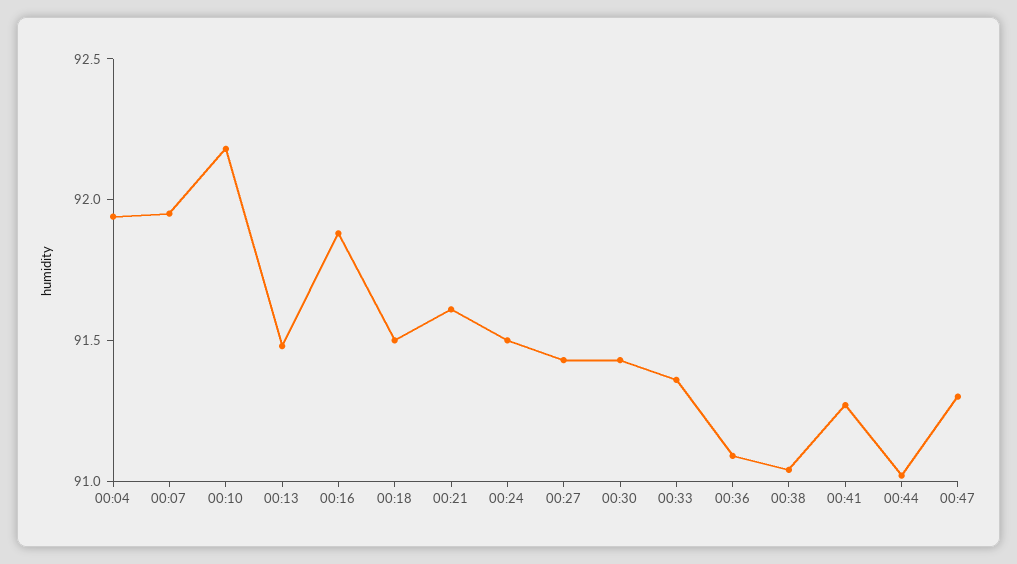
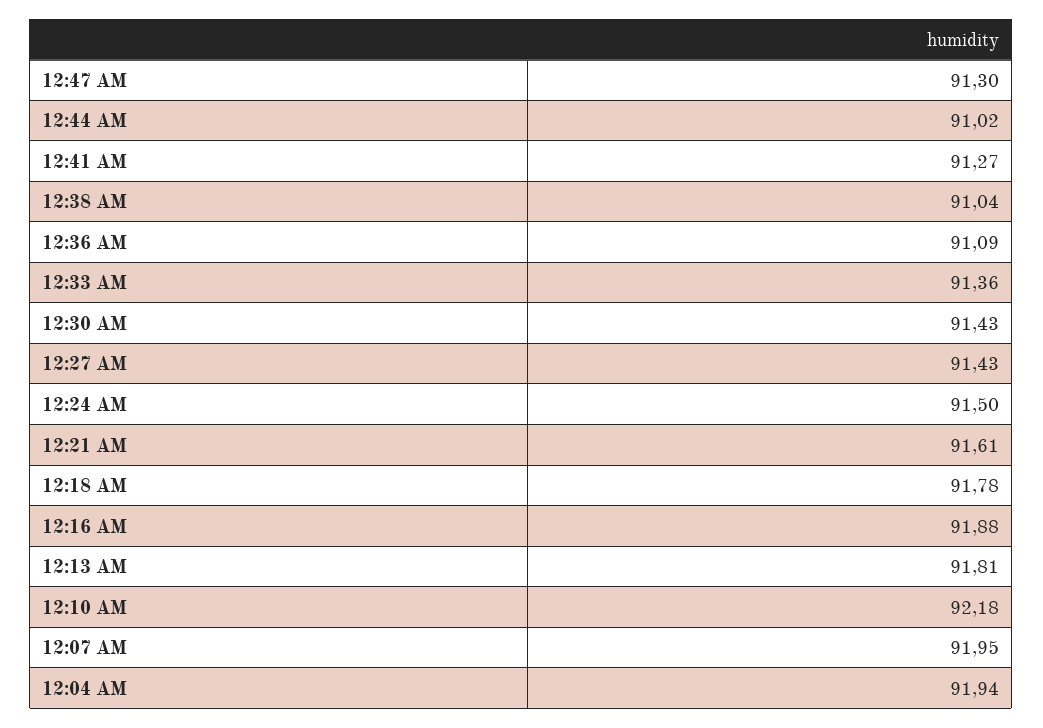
  {
    "00:04": 91.94,
    "00:07": 91.95,
    "00:10": 92.18,
-   "00:13": 91.5,
+   "00:13": 91.81,
    "00:16": 91.88,
-   "00:18": 91.5,
+   "00:18": 91.78,
    "00:21": 91.61,
    "00:24": 91.5,
    "00:27": 91.43,
    "00:30": 91.43,
    "00:33": 91.36,
    "00:36": 91.09,
    "00:38": 91.04,
    "00:41": 91.27,
    "00:44": 91.02,
    "00:47": 91.3
  }

